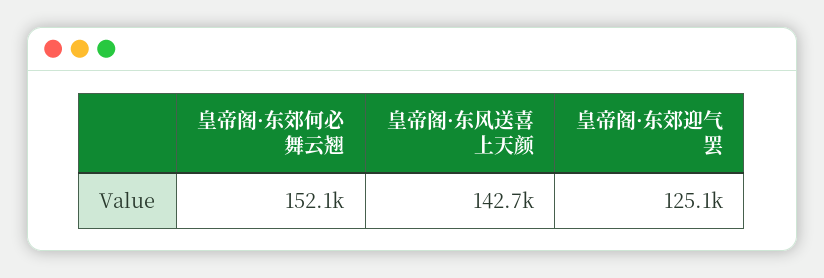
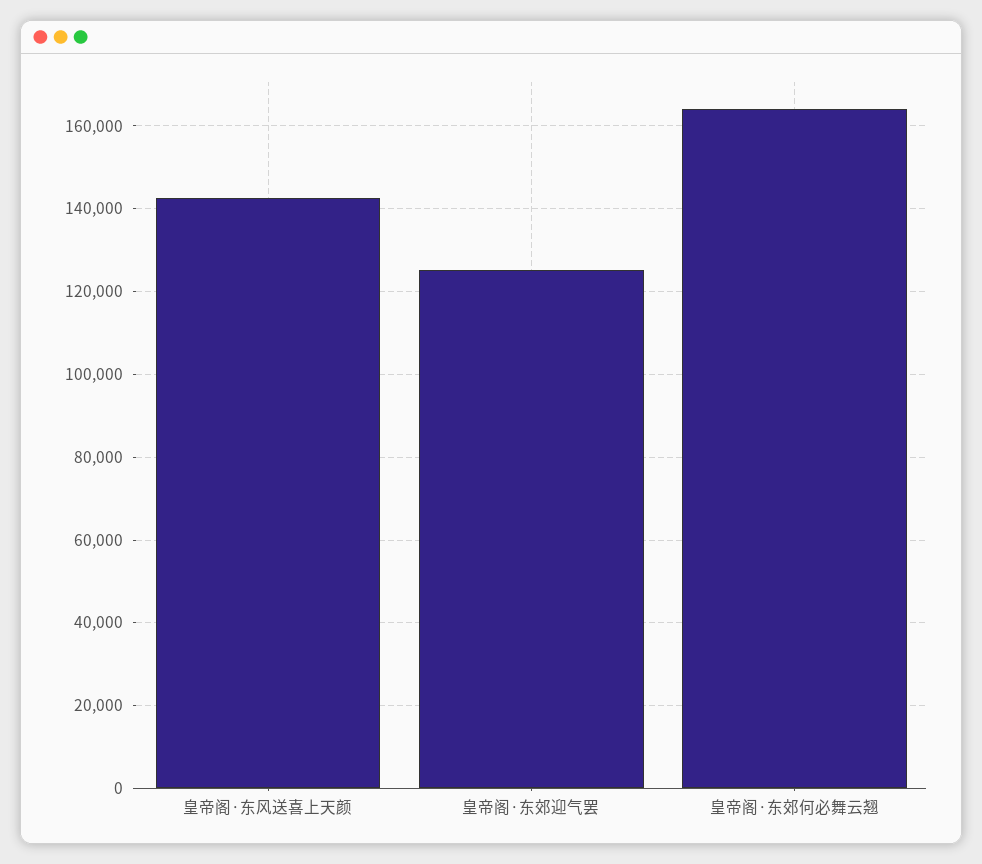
  {
-   "皇帝阁·东郊何必舞云翘": 152100,
+   "皇帝阁·东郊何必舞云翘": 164000,
    "皇帝阁·东风送喜上天颜": 142700,
    "皇帝阁·东郊迎气罢": 125100
  }

